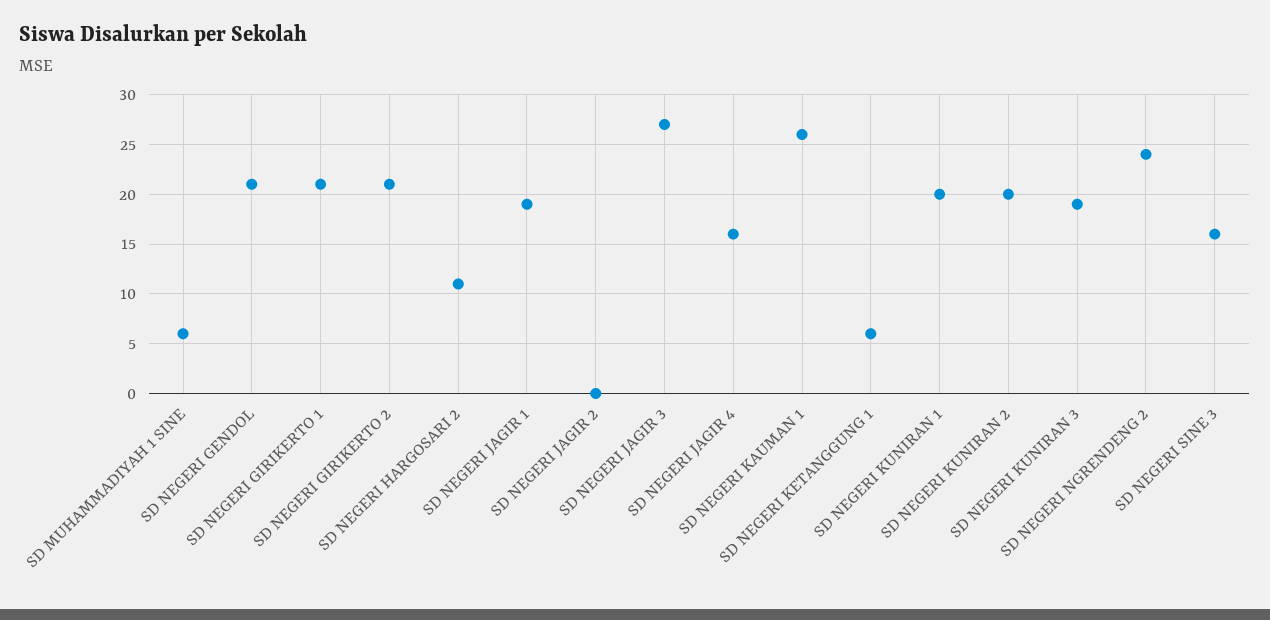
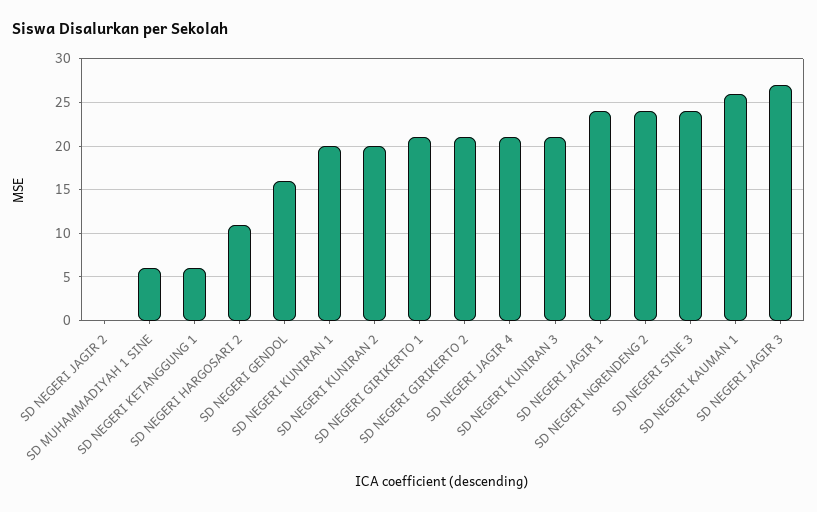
  {
    "SD MUHAMMADIYAH 1 SINE": 6,
-   "SD NEGERI GENDOL": 21,
+   "SD NEGERI GENDOL": 16,
    "SD NEGERI GIRIKERTO 1": 21,
    "SD NEGERI GIRIKERTO 2": 21,
    "SD NEGERI HARGOSARI 2": 11,
-   "SD NEGERI JAGIR 1": 19,
+   "SD NEGERI JAGIR 1": 24,
    "SD NEGERI JAGIR 2": 0,
    "SD NEGERI JAGIR 3": 27,
-   "SD NEGERI JAGIR 4": 16,
+   "SD NEGERI JAGIR 4": 21,
    "SD NEGERI KAUMAN 1": 26,
    "SD NEGERI KETANGGUNG 1": 6,
    "SD NEGERI KUNIRAN 1": 20,
    "SD NEGERI KUNIRAN 2": 20,
-   "SD NEGERI KUNIRAN 3": 19,
+   "SD NEGERI KUNIRAN 3": 21,
    "SD NEGERI NGRENDENG 2": 24,
-   "SD NEGERI SINE 3": 16
+   "SD NEGERI SINE 3": 24
  }

